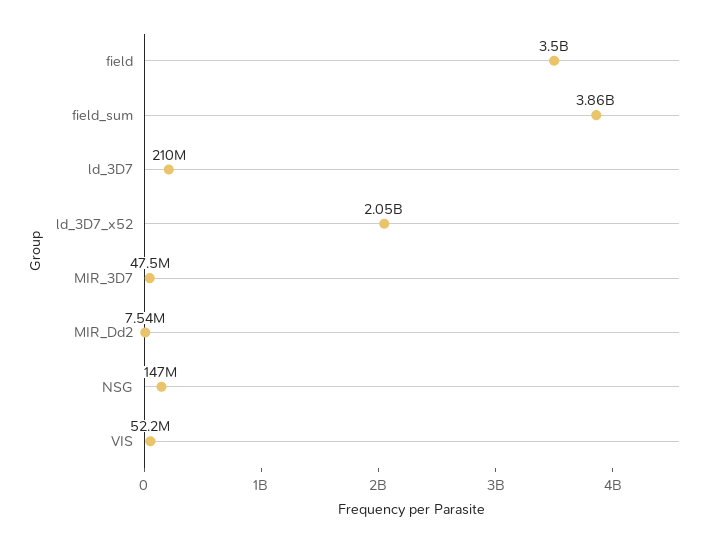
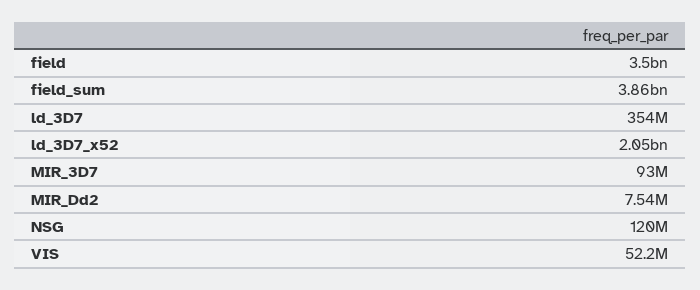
  {
    "field": 3500000000,
    "field_sum": 3860000000,
-   "ld_3D7": 210000000,
+   "ld_3D7": 354000000,
    "ld_3D7_x52": 2050000000,
-   "MIR_3D7": 47500000,
+   "MIR_3D7": 93000000,
    "MIR_Dd2": 7540000,
-   "NSG": 147000000,
+   "NSG": 120000000,
    "VIS": 52200000
  }

